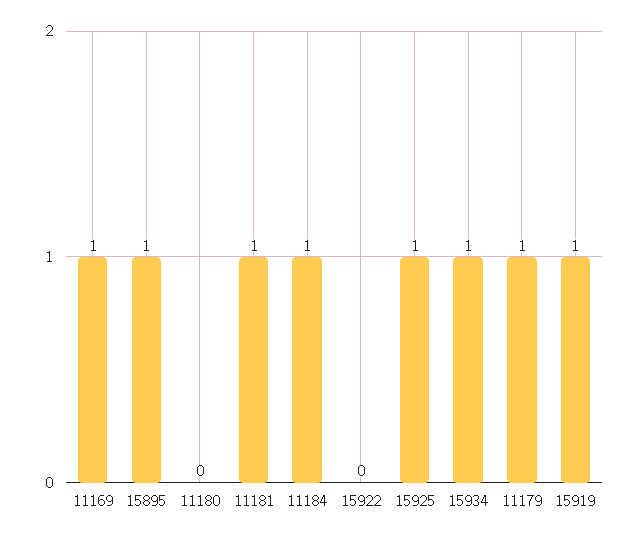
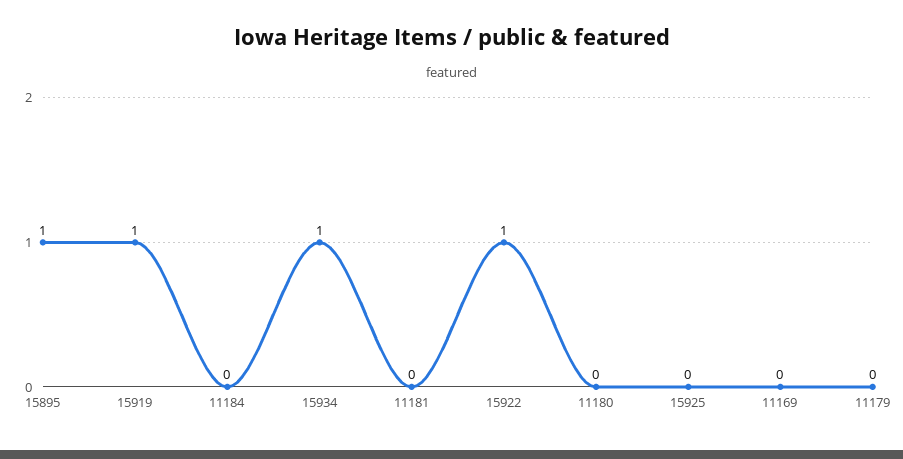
  {
-   "11169": 1,
+   "11169": 0,
    "15895": 1,
    "11180": 0,
-   "11181": 1,
+   "11181": 0,
-   "11184": 1,
+   "11184": 0,
-   "15922": 0,
+   "15922": 1,
-   "15925": 1,
+   "15925": 0,
    "15934": 1,
-   "11179": 1,
+   "11179": 0,
    "15919": 1
  }

